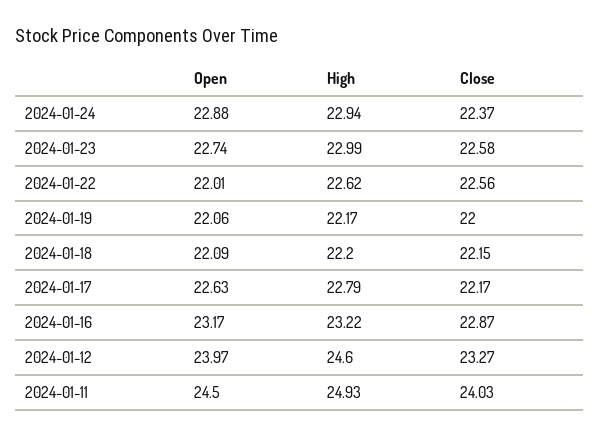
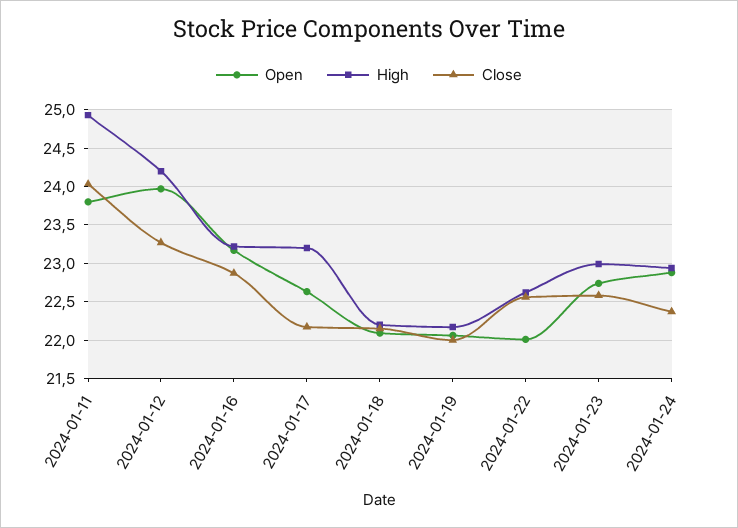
  {
    "Open": {
      "2024-01-24": 22.88,
      "2024-01-23": 22.74,
      "2024-01-22": 22.01,
      "2024-01-19": 22.06,
      "2024-01-18": 22.09,
      "2024-01-17": 22.63,
      "2024-01-16": 23.17,
      "2024-01-12": 23.97,
-     "2024-01-11": 24.5
+     "2024-01-11": 23.8
    },
    "High": {
      "2024-01-24": 22.94,
      "2024-01-23": 22.99,
      "2024-01-22": 22.62,
      "2024-01-19": 22.17,
      "2024-01-18": 22.2,
-     "2024-01-17": 22.79,
+     "2024-01-17": 23.2,
      "2024-01-16": 23.22,
-     "2024-01-12": 24.6,
+     "2024-01-12": 24.2,
      "2024-01-11": 24.93
    },
    "Close": {
      "2024-01-24": 22.37,
      "2024-01-23": 22.58,
      "2024-01-22": 22.56,
      "2024-01-19": 22,
      "2024-01-18": 22.15,
      "2024-01-17": 22.17,
      "2024-01-16": 22.87,
      "2024-01-12": 23.27,
      "2024-01-11": 24.03
    }
  }

